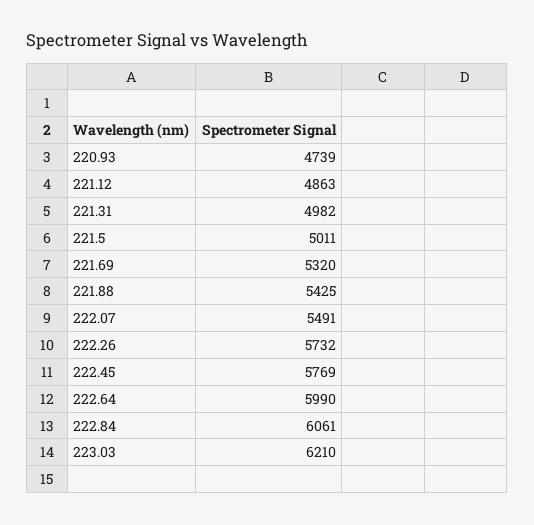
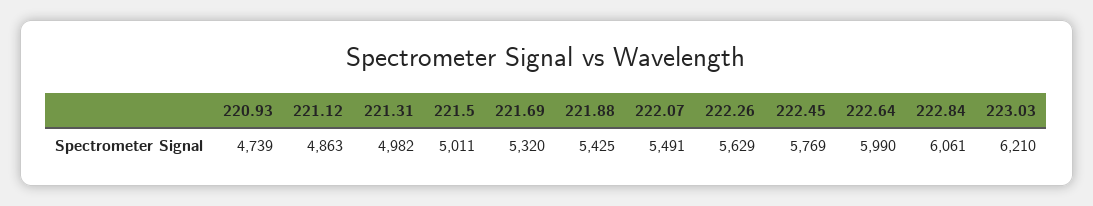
  {
    "220.93": 4739,
    "221.12": 4863,
    "221.31": 4982,
    "221.5": 5011,
    "221.69": 5320,
    "221.88": 5425,
    "222.07": 5491,
-   "222.26": 5732,
+   "222.26": 5629,
    "222.45": 5769,
    "222.64": 5990,
    "222.84": 6061,
    "223.03": 6210
  }

